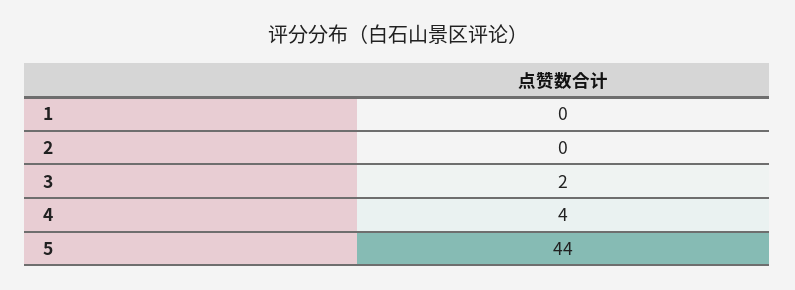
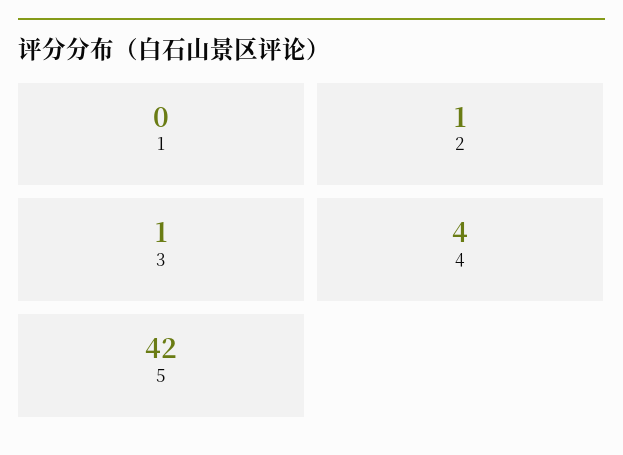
  {
    "1": 0,
-   "2": 0,
+   "2": 1,
-   "3": 2,
+   "3": 1,
    "4": 4,
-   "5": 44
+   "5": 42
  }

